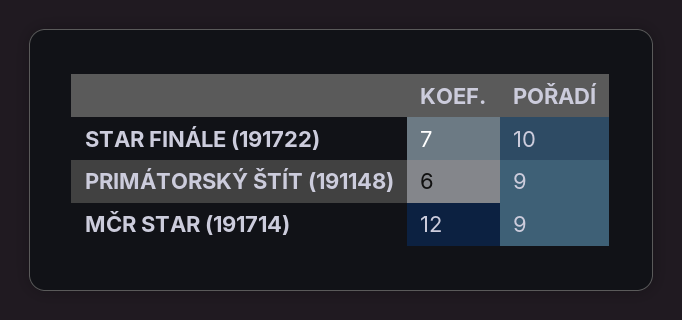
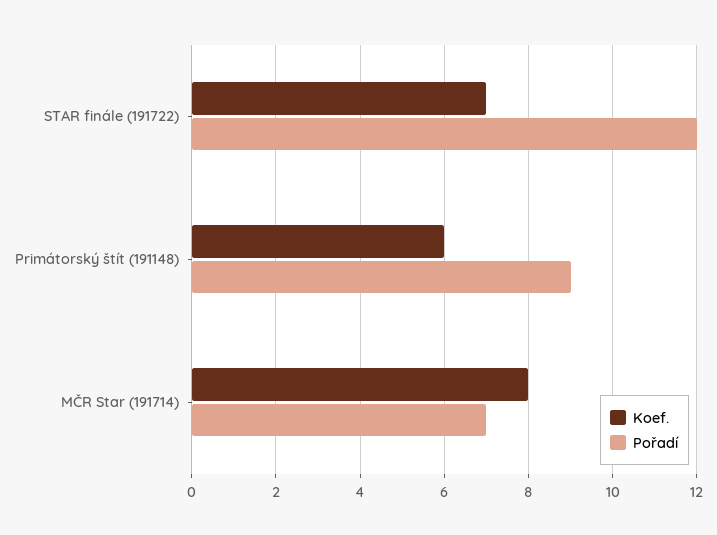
  {
    "KOEF.": {
      "STAR FINÁLE (191722)": 7,
      "PRIMÁTORSKÝ ŠTÍT (191148)": 6,
-     "MČR STAR (191714)": 12
+     "MČR STAR (191714)": 8
    },
    "POŘADÍ": {
-     "STAR FINÁLE (191722)": 10,
+     "STAR FINÁLE (191722)": 12,
      "PRIMÁTORSKÝ ŠTÍT (191148)": 9,
-     "MČR STAR (191714)": 9
+     "MČR STAR (191714)": 7
    }
  }

